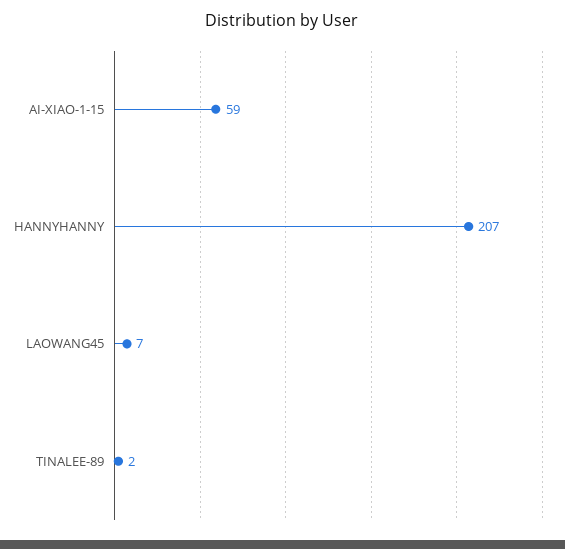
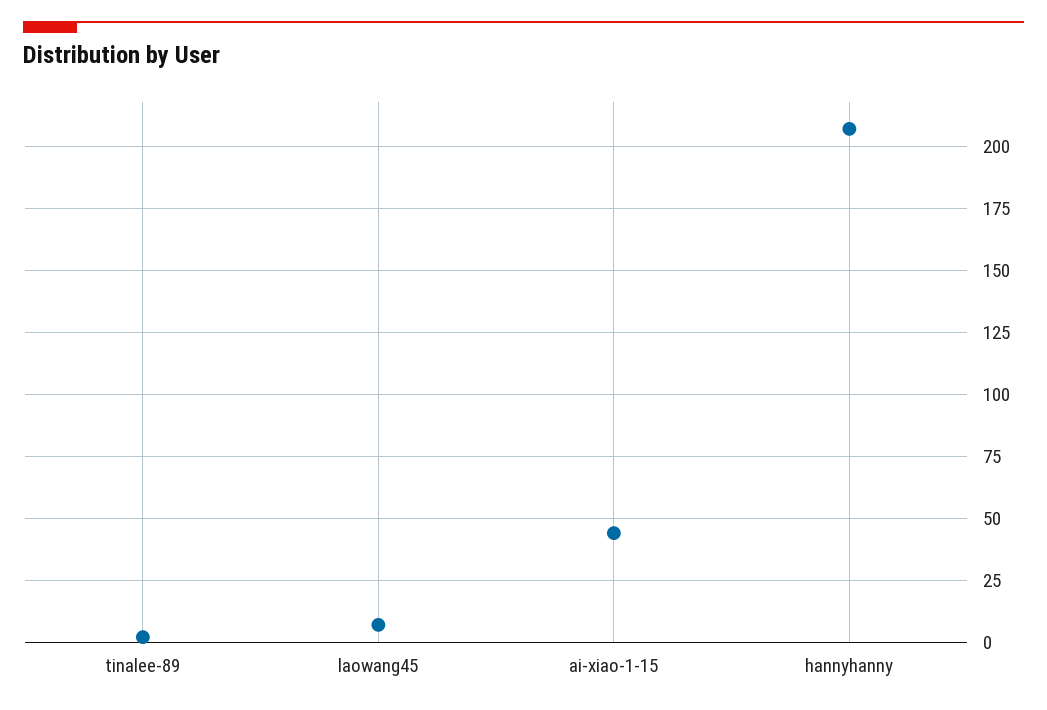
  {
-   "AI-XIAO-1-15": 59,
+   "AI-XIAO-1-15": 45,
    "HANNYHANNY": 207,
    "LAOWANG45": 7,
    "TINALEE-89": 2
  }

